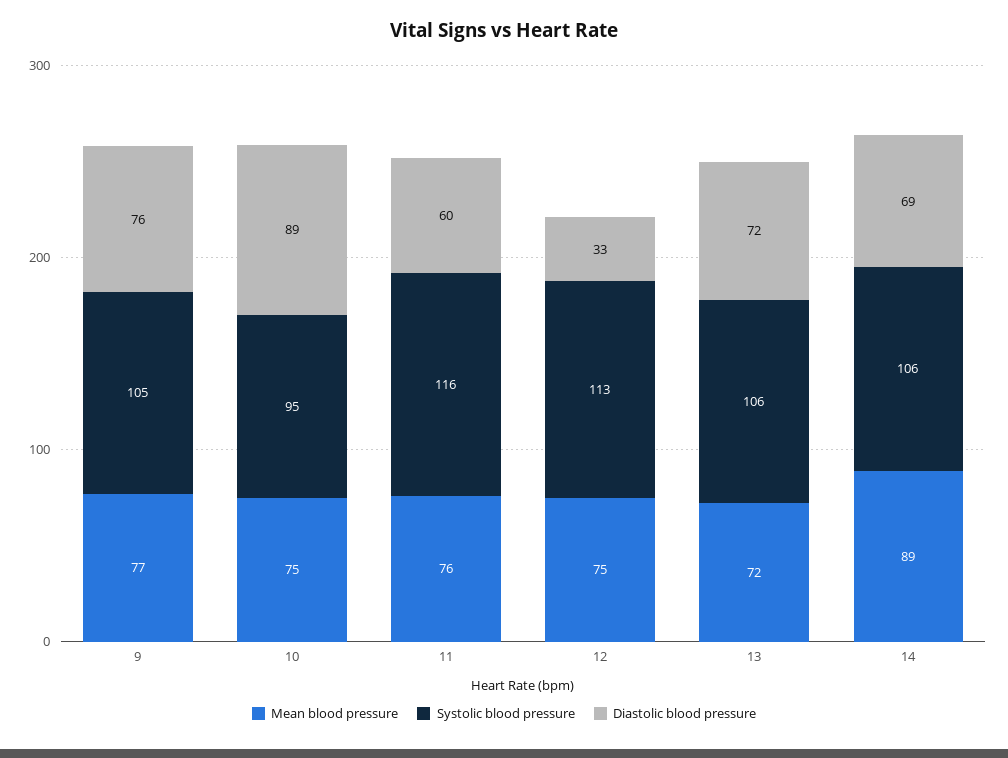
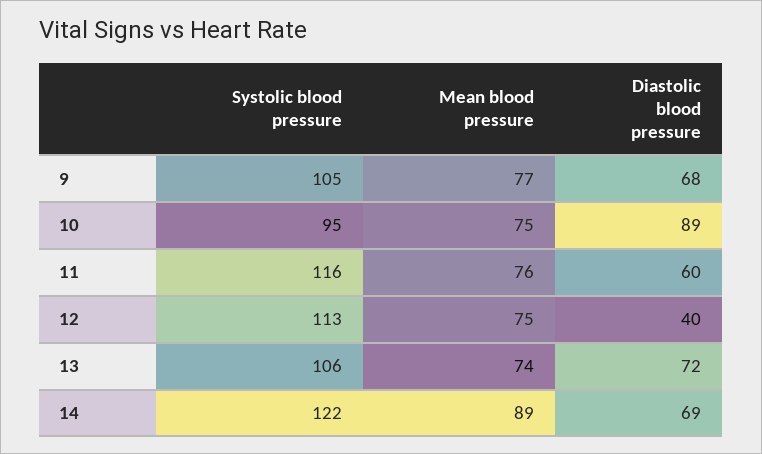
  {
    "Mean blood pressure": {
      "9": 77,
      "10": 75,
      "11": 76,
      "12": 75,
-     "13": 72,
+     "13": 74,
      "14": 89
    },
    "Systolic blood pressure": {
      "9": 105,
      "10": 95,
      "11": 116,
      "12": 113,
      "13": 106,
-     "14": 106
+     "14": 122
    },
    "Diastolic blood pressure": {
-     "9": 76,
+     "9": 68,
      "10": 89,
      "11": 60,
-     "12": 33,
+     "12": 40,
      "13": 72,
      "14": 69
    }
  }

